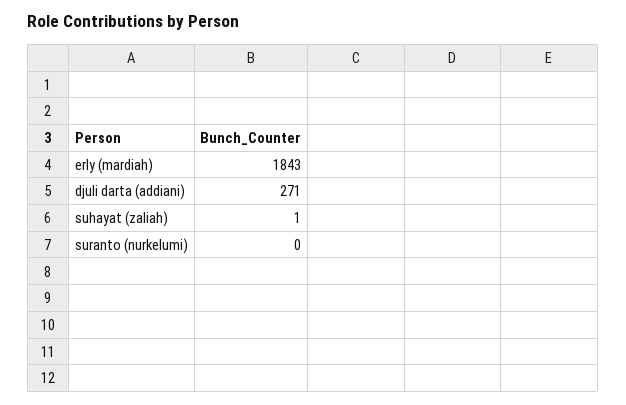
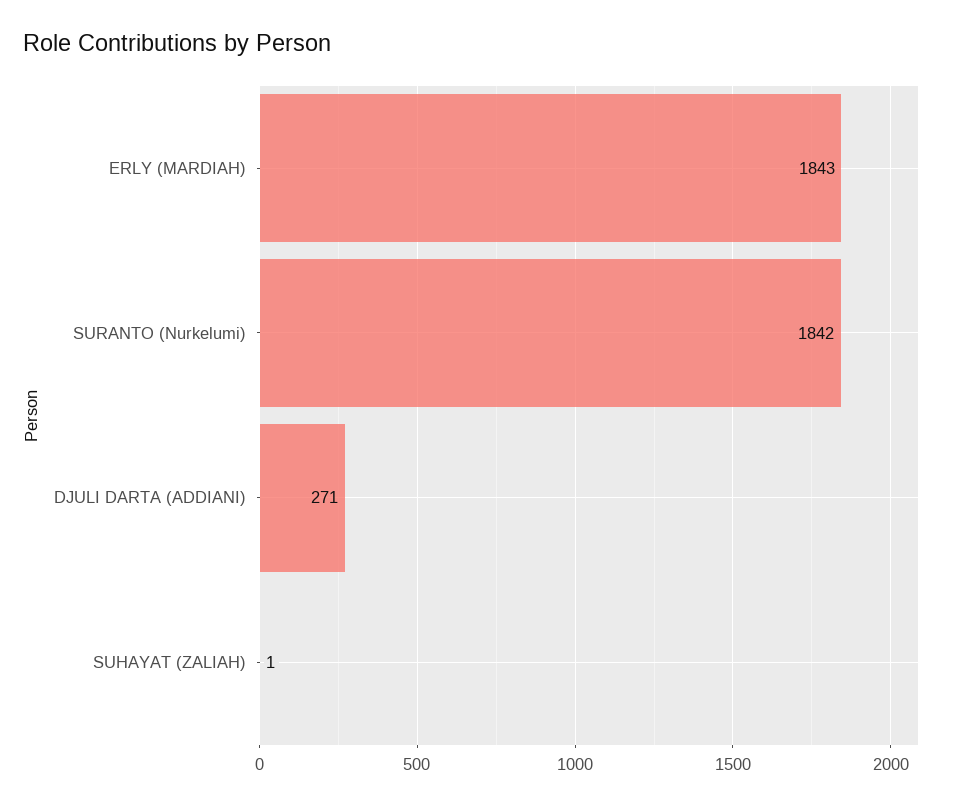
  {
    "erly (mardiah)": 1843,
    "djuli darta (addiani)": 271,
    "suhayat (zaliah)": 1,
-   "suranto (nurkelumi)": 0
+   "suranto (nurkelumi)": 1842
  }

